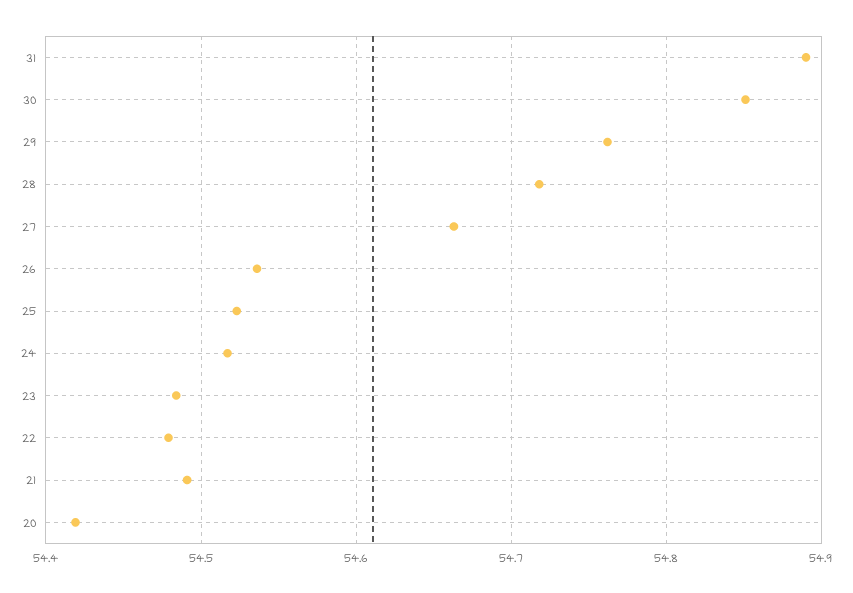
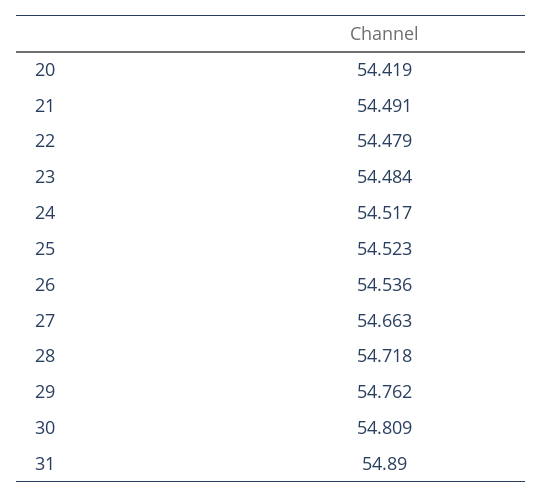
  {
    "31": 54.89,
-   "30": 54.85,
+   "30": 54.809,
    "29": 54.762,
    "28": 54.718,
    "27": 54.663,
    "26": 54.536,
    "25": 54.523,
    "24": 54.517,
    "23": 54.484,
    "22": 54.479,
    "21": 54.491,
    "20": 54.419
  }

